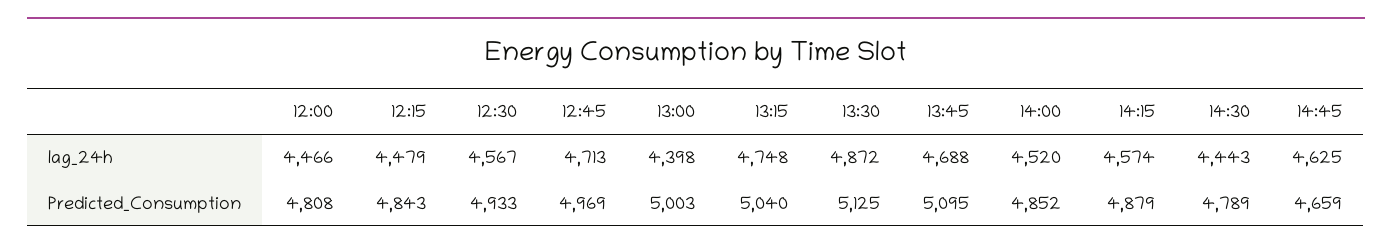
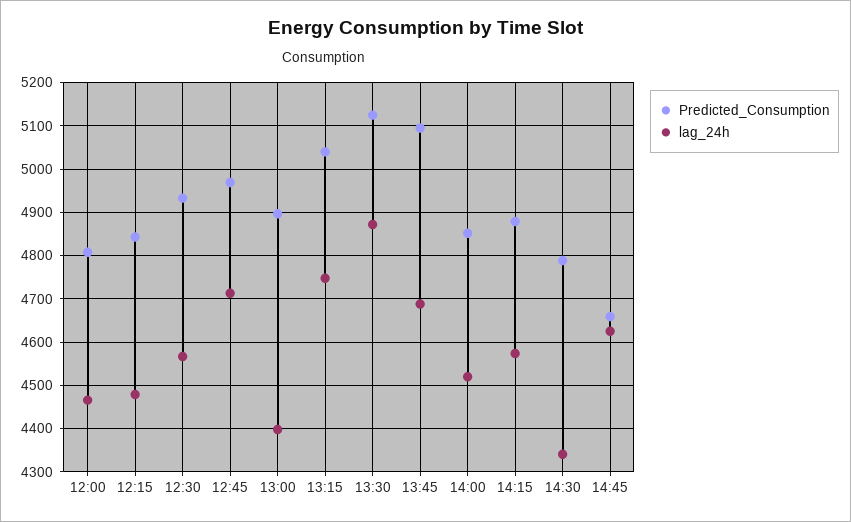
  {
    "lag_24h": {
      "12:00": 4466,
      "12:15": 4479,
      "12:30": 4567,
      "12:45": 4713,
      "13:00": 4398,
      "13:15": 4748,
      "13:30": 4872,
      "13:45": 4688,
      "14:00": 4520,
      "14:15": 4574,
-     "14:30": 4443,
+     "14:30": 4340,
      "14:45": 4625
    },
    "Predicted_Consumption": {
      "12:00": 4808,
      "12:15": 4843,
      "12:30": 4933,
      "12:45": 4969,
-     "13:00": 5003,
+     "13:00": 4900,
      "13:15": 5040,
      "13:30": 5125,
      "13:45": 5095,
      "14:00": 4852,
      "14:15": 4879,
      "14:30": 4789,
      "14:45": 4659
    }
  }

